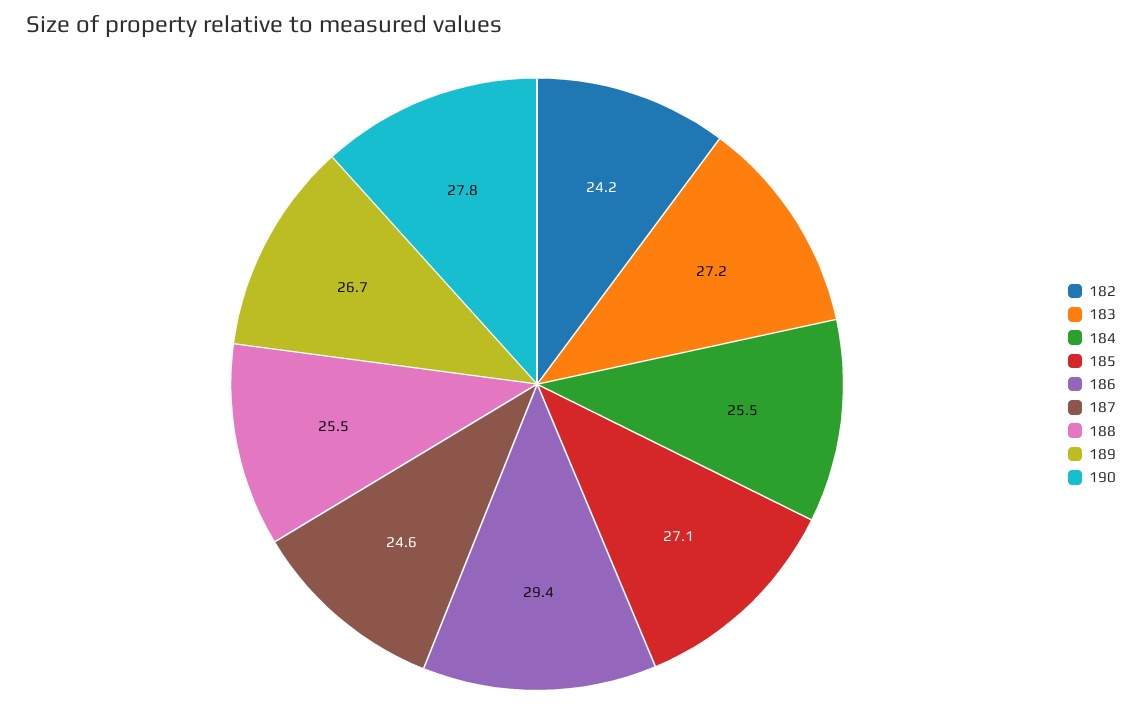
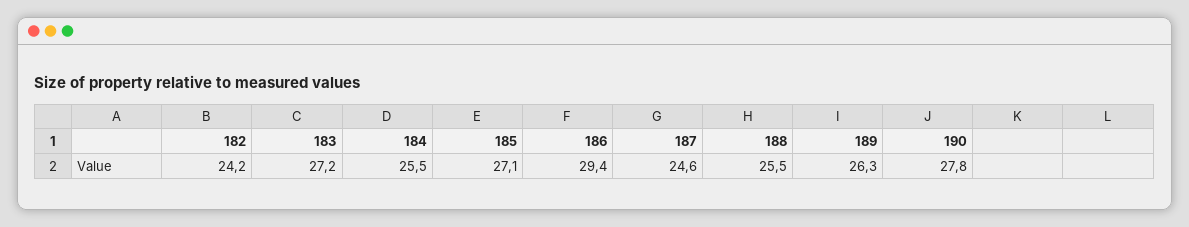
  {
    "182": 24.2,
    "183": 27.2,
    "184": 25.5,
    "185": 27.1,
    "186": 29.4,
    "187": 24.6,
    "188": 25.5,
-   "189": 26.7,
+   "189": 26.3,
    "190": 27.8
  }

